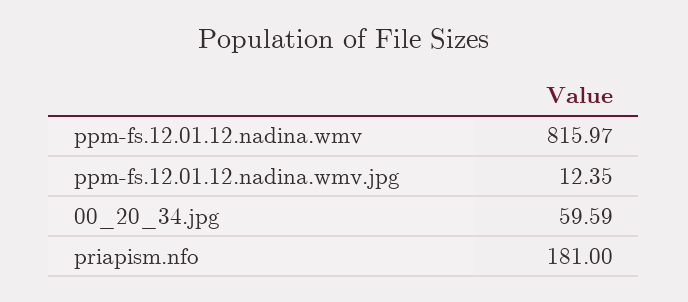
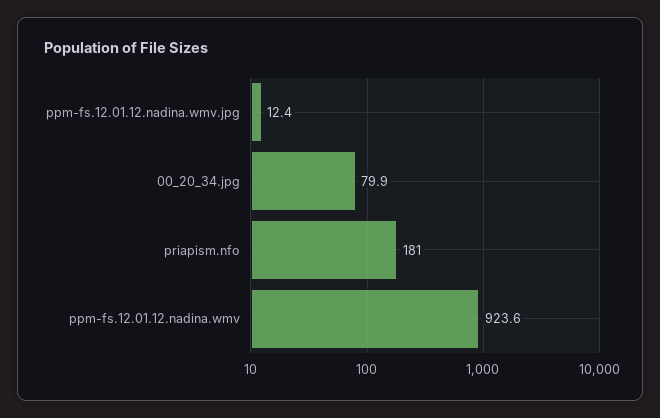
  {
-   "ppm-fs.12.01.12.nadina.wmv": 815.97,
+   "ppm-fs.12.01.12.nadina.wmv": 923.6,
    "ppm-fs.12.01.12.nadina.wmv.jpg": 12.35,
-   "00_20_34.jpg": 59.59,
+   "00_20_34.jpg": 79.9,
    "priapism.nfo": 181
  }

